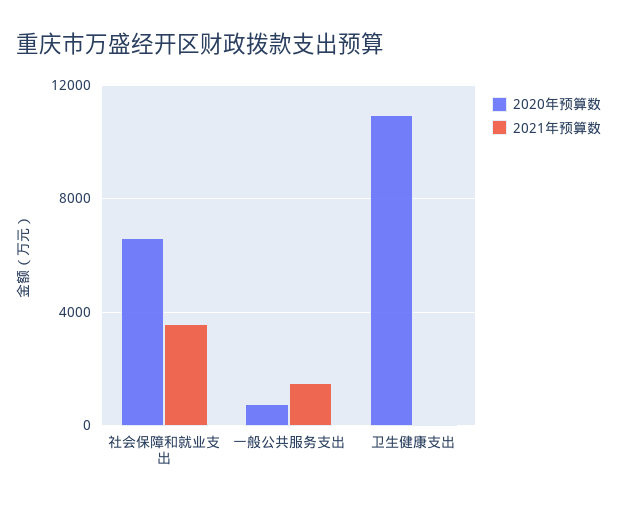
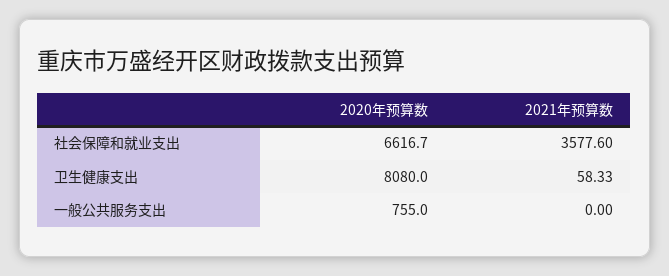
  {
    "2020年预算数": {
      "社会保障和就业支出": 6616.7,
      "一般公共服务支出": 755,
-     "卫生健康支出": 11000
+     "卫生健康支出": 8080
    },
    "2021年预算数": {
      "社会保障和就业支出": 3577.6,
-     "一般公共服务支出": 1500,
+     "一般公共服务支出": 0,
      "卫生健康支出": 58.33
    }
  }

